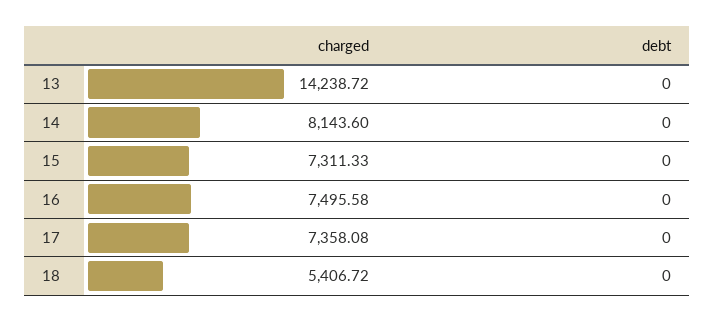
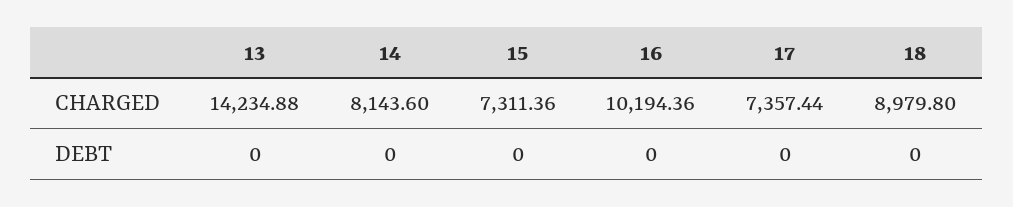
  {
    "charged": {
-     "13": 14238.72,
+     "13": 14234.88,
      "14": 8143.6,
-     "15": 7311.33,
+     "15": 7311.36,
-     "16": 7495.58,
+     "16": 10194.36,
-     "17": 7358.08,
+     "17": 7357.44,
-     "18": 5406.72
+     "18": 8979.8
    },
    "debt": {
      "13": 0,
      "14": 0,
      "15": 0,
      "16": 0,
      "17": 0,
      "18": 0
    }
  }

